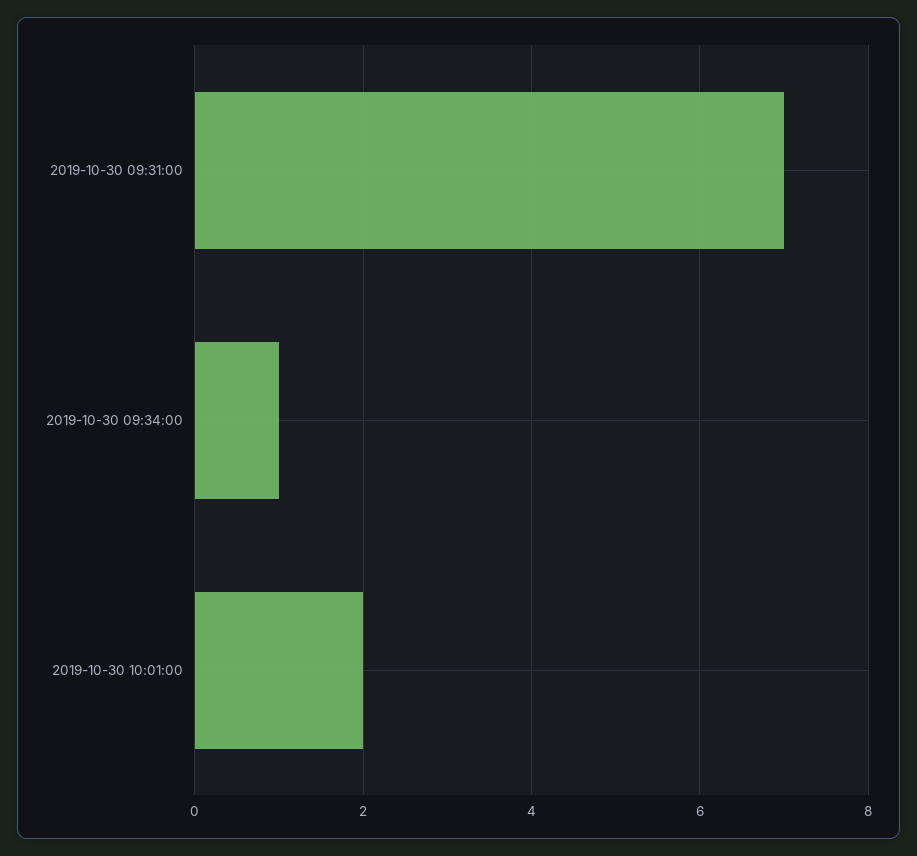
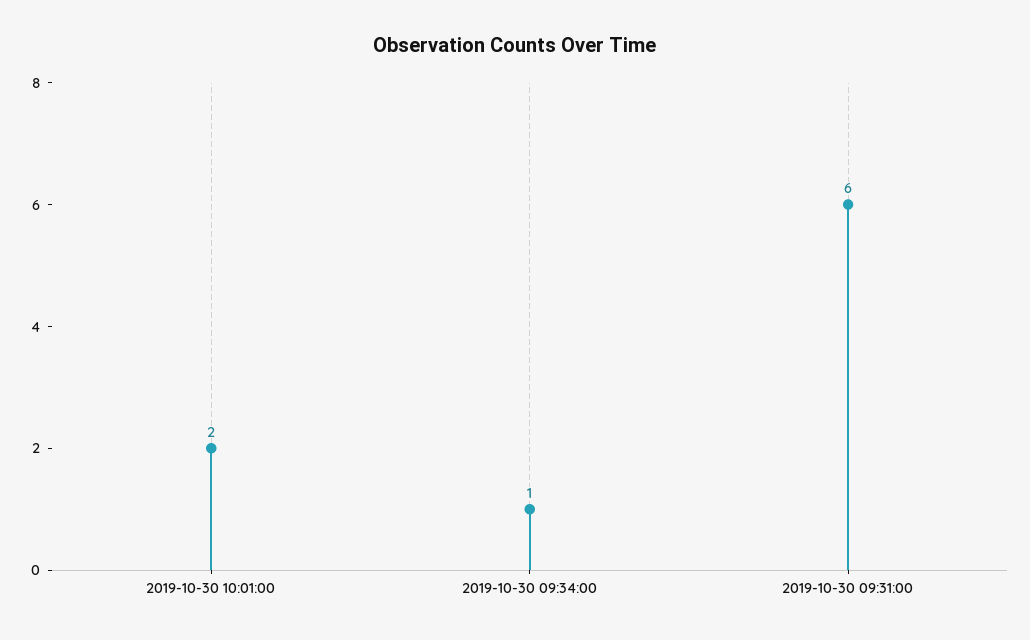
  {
-   "2019-10-30 09:31:00": 7,
+   "2019-10-30 09:31:00": 6,
    "2019-10-30 09:34:00": 1,
    "2019-10-30 10:01:00": 2
  }

